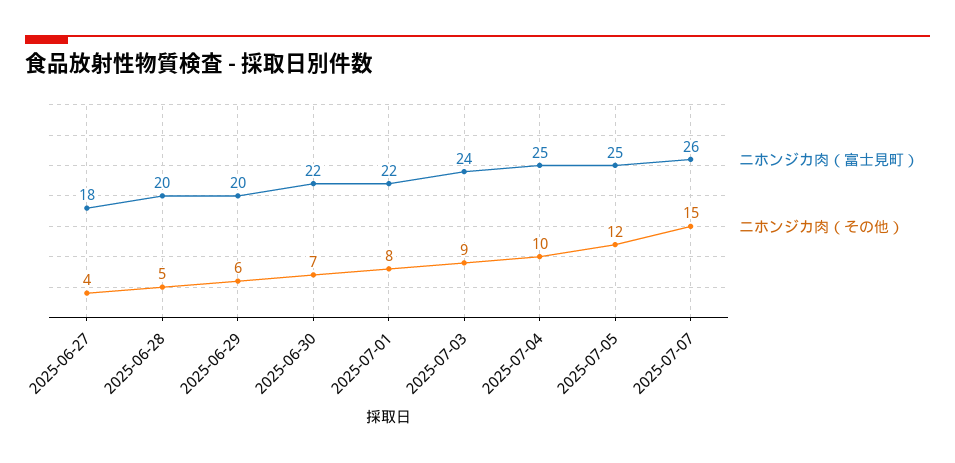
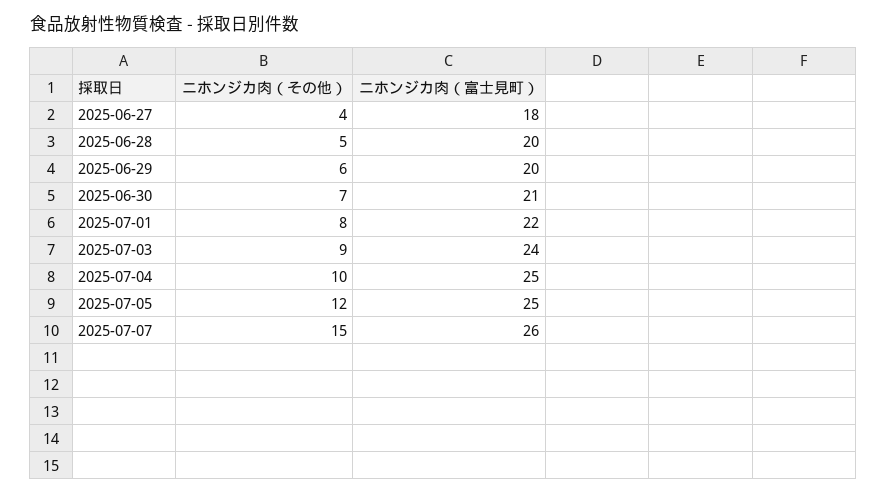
  {
    "ニホンジカ肉（富士見町）": {
      "2025-06-27": 18,
      "2025-06-28": 20,
      "2025-06-29": 20,
-     "2025-06-30": 22,
+     "2025-06-30": 21,
      "2025-07-01": 22,
      "2025-07-03": 24,
      "2025-07-04": 25,
      "2025-07-05": 25,
      "2025-07-07": 26
    },
    "ニホンジカ肉（その他）": {
      "2025-06-27": 4,
      "2025-06-28": 5,
      "2025-06-29": 6,
      "2025-06-30": 7,
      "2025-07-01": 8,
      "2025-07-03": 9,
      "2025-07-04": 10,
      "2025-07-05": 12,
      "2025-07-07": 15
    }
  }

